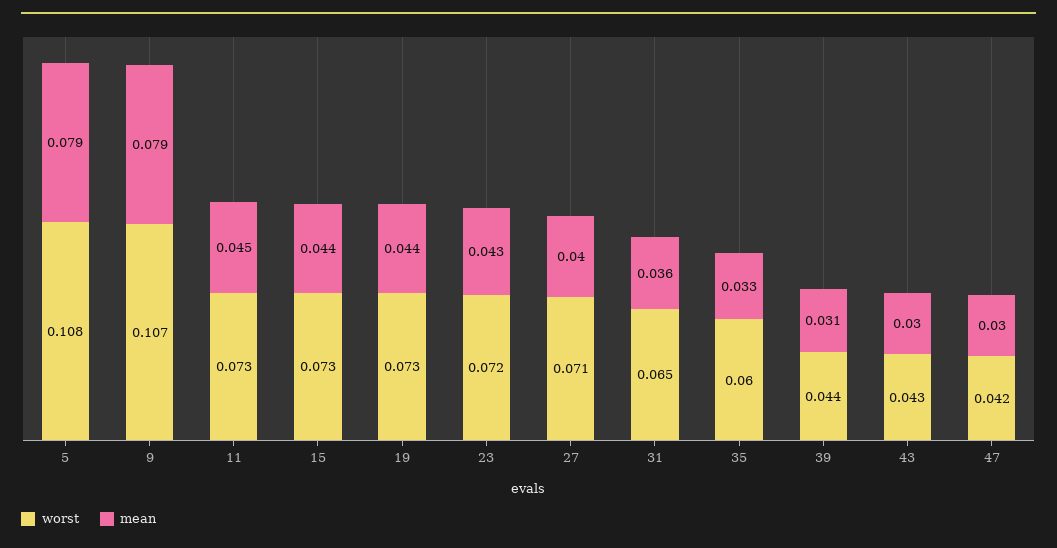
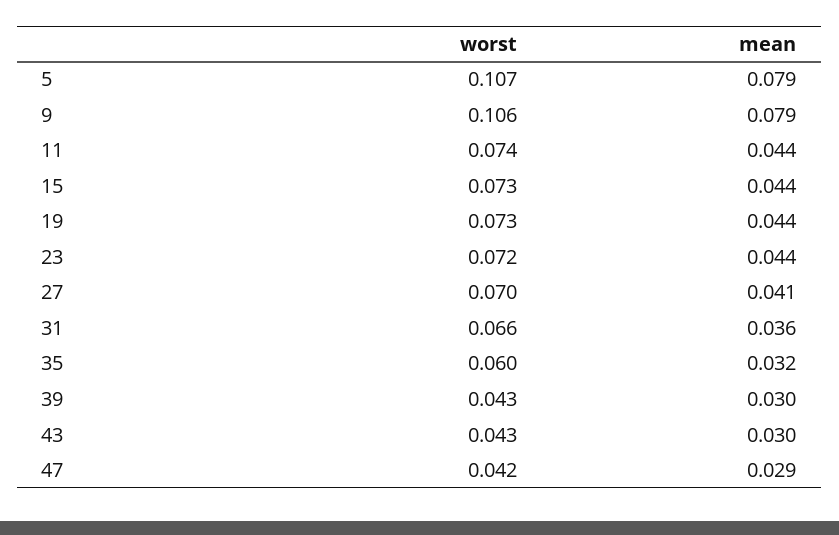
  {
    "worst": {
-     "5": 0.108,
+     "5": 0.107,
-     "9": 0.107,
+     "9": 0.106,
-     "11": 0.073,
+     "11": 0.074,
      "15": 0.073,
      "19": 0.073,
      "23": 0.072,
-     "27": 0.071,
+     "27": 0.07,
-     "31": 0.065,
+     "31": 0.066,
      "35": 0.06,
-     "39": 0.044,
+     "39": 0.043,
      "43": 0.043,
      "47": 0.042
    },
    "mean": {
      "5": 0.079,
      "9": 0.079,
-     "11": 0.045,
+     "11": 0.044,
      "15": 0.044,
      "19": 0.044,
-     "23": 0.043,
+     "23": 0.044,
-     "27": 0.04,
+     "27": 0.041,
      "31": 0.036,
-     "35": 0.033,
+     "35": 0.032,
-     "39": 0.031,
+     "39": 0.03,
      "43": 0.03,
-     "47": 0.03
+     "47": 0.029
    }
  }

